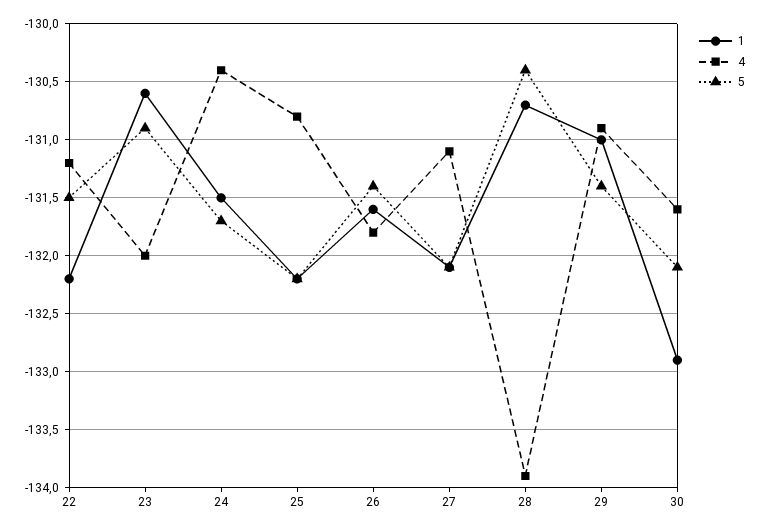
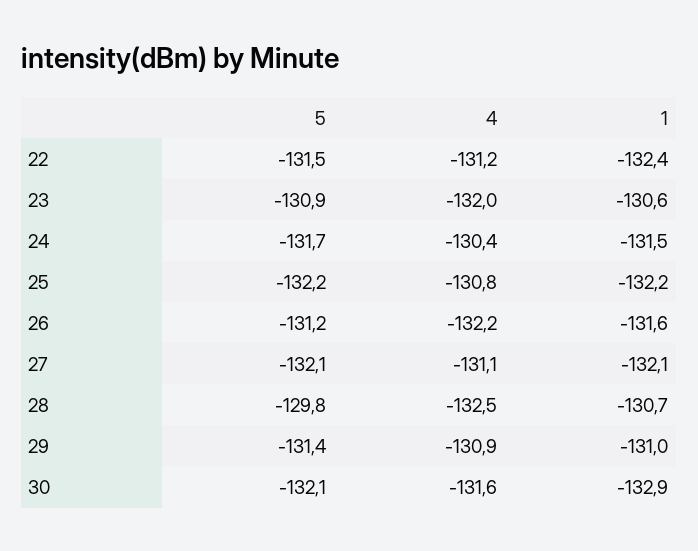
  {
    "1": {
-     "22": -132.2,
+     "22": -132.4,
      "23": -130.6,
      "24": -131.5,
      "25": -132.2,
      "26": -131.6,
      "27": -132.1,
      "28": -130.7,
      "29": -131,
      "30": -132.9
    },
    "4": {
      "22": -131.2,
      "23": -132,
      "24": -130.4,
      "25": -130.8,
-     "26": -131.8,
+     "26": -132.2,
      "27": -131.1,
-     "28": -133.9,
+     "28": -132.5,
      "29": -130.9,
      "30": -131.6
    },
    "5": {
      "22": -131.5,
      "23": -130.9,
      "24": -131.7,
      "25": -132.2,
-     "26": -131.4,
+     "26": -131.2,
      "27": -132.1,
-     "28": -130.4,
+     "28": -129.8,
      "29": -131.4,
      "30": -132.1
    }
  }

